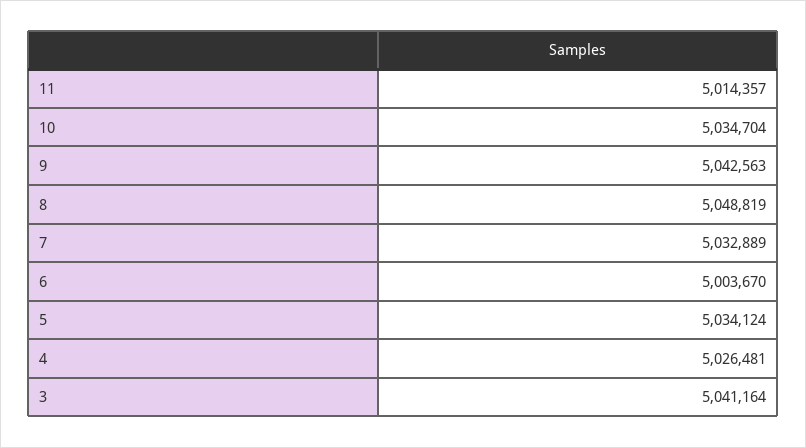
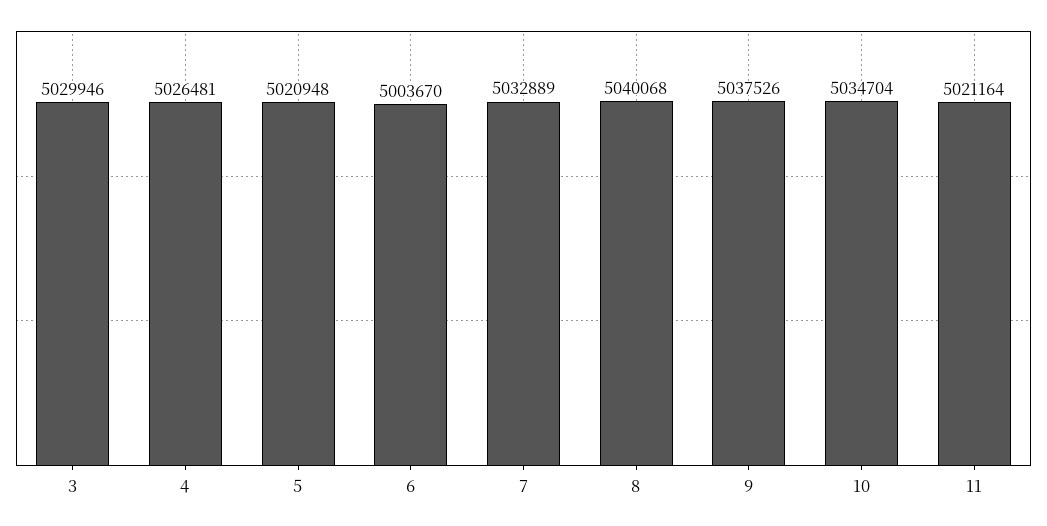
  {
-   "11": 5014357,
+   "11": 5021164,
    "10": 5034704,
-   "9": 5042563,
+   "9": 5037526,
-   "8": 5048819,
+   "8": 5040068,
    "7": 5032889,
    "6": 5003670,
-   "5": 5034124,
+   "5": 5020948,
    "4": 5026481,
-   "3": 5041164
+   "3": 5029946
  }

